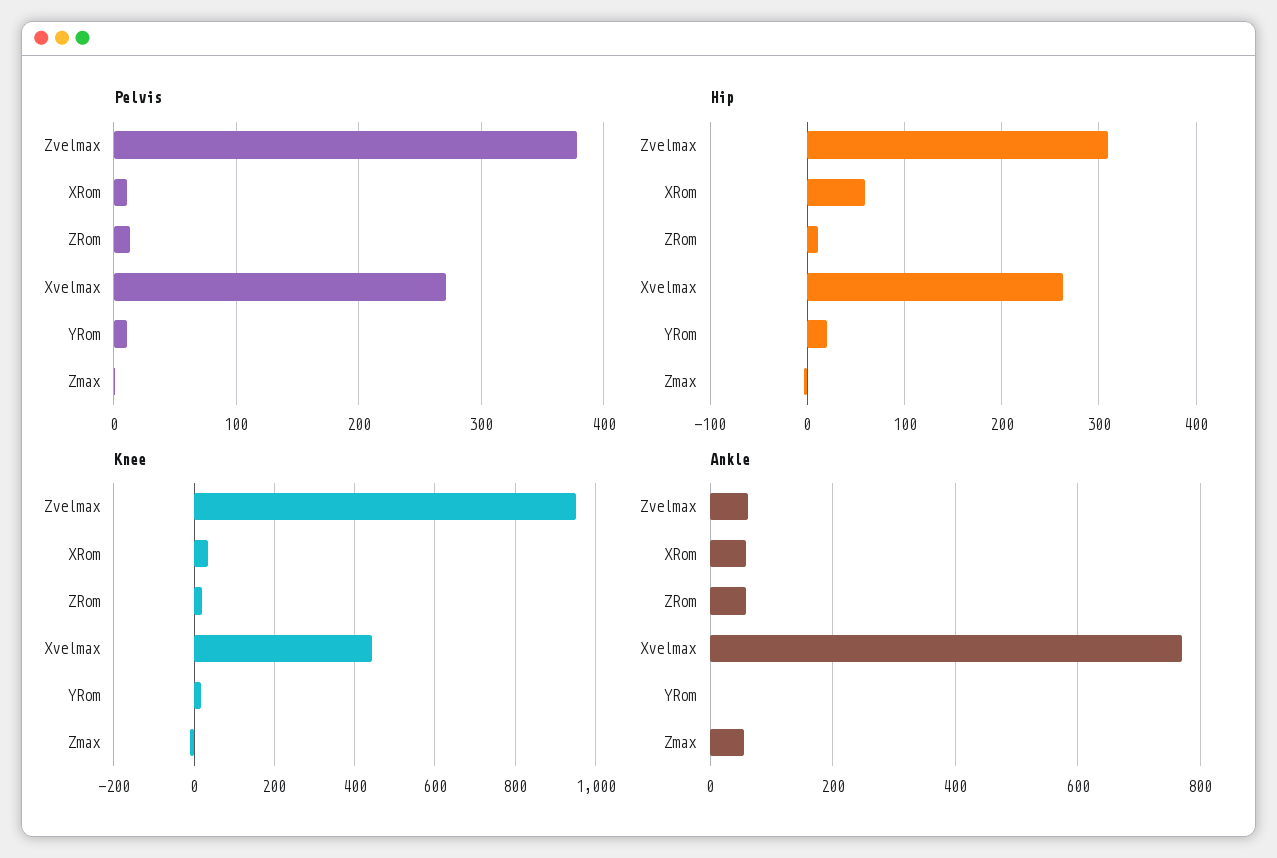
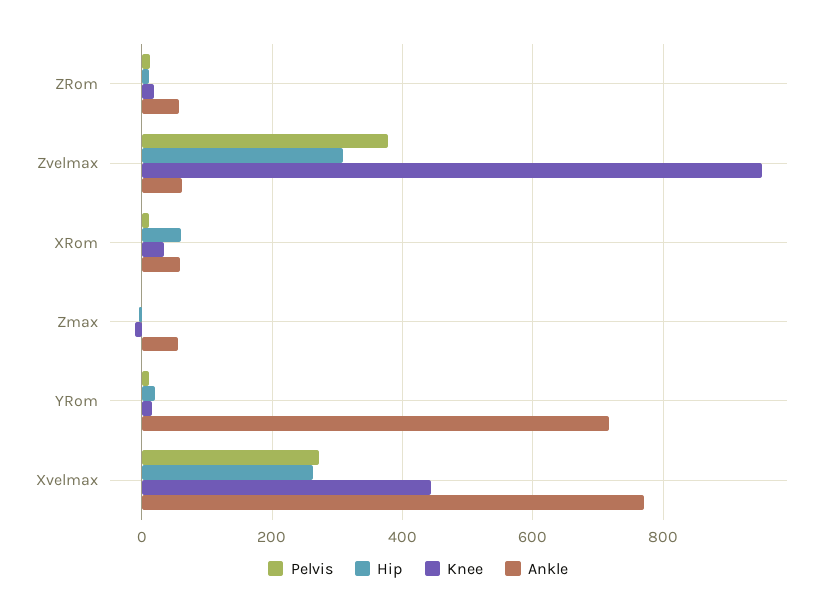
  {
    "Pelvis": {
      "Zvelmax": 380,
      "XRom": 10,
      "ZRom": 10,
      "Xvelmax": 270,
      "YRom": 10,
      "Zmax": 0
    },
    "Hip": {
      "Zvelmax": 310,
      "XRom": 60,
      "ZRom": 10,
      "Xvelmax": 260,
      "YRom": 20,
      "Zmax": 0
    },
    "Knee": {
      "Zvelmax": 960,
      "XRom": 40,
      "ZRom": 20,
      "Xvelmax": 440,
      "YRom": 20,
      "Zmax": -20
    },
    "Ankle": {
      "Zvelmax": 60,
      "XRom": 60,
      "ZRom": 60,
      "Xvelmax": 780,
-     "YRom": 0,
+     "YRom": 720,
      "Zmax": 60
    }
  }

